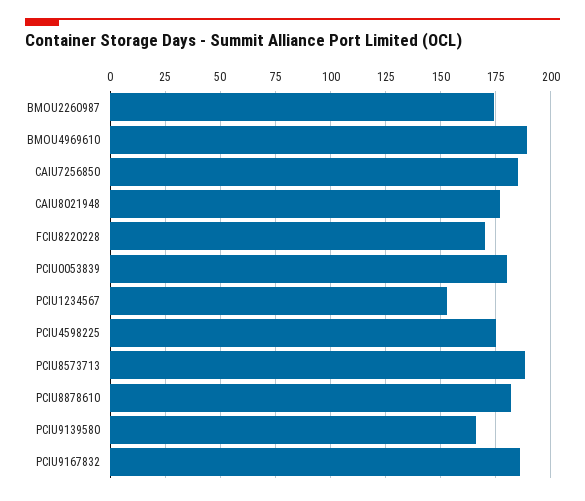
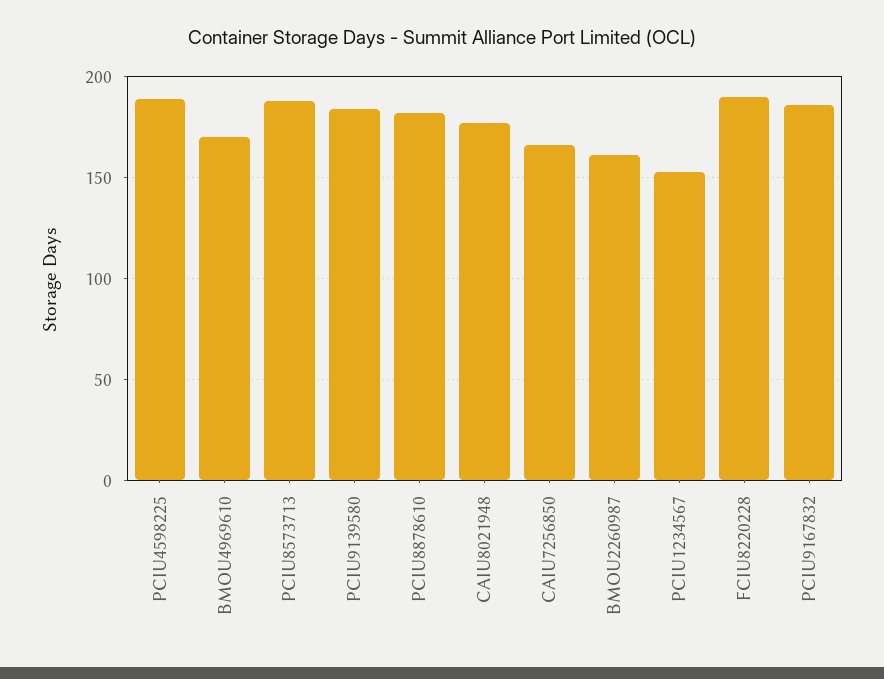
  {
-   "BMOU2260987": 175,
+   "BMOU2260987": 160,
-   "BMOU4969610": 190,
+   "BMOU4969610": 170,
-   "CAIU7256850": 185,
+   "CAIU7256850": 165,
    "CAIU8021948": 175,
-   "FCIU8220228": 170,
+   "FCIU8220228": 190,
-   "PCIU0053839": 180,
    "PCIU1234567": 155,
-   "PCIU4598225": 175,
+   "PCIU4598225": 190,
    "PCIU8573713": 190,
    "PCIU8878610": 180,
-   "PCIU9139580": 165,
+   "PCIU9139580": 185,
    "PCIU9167832": 185
  }

